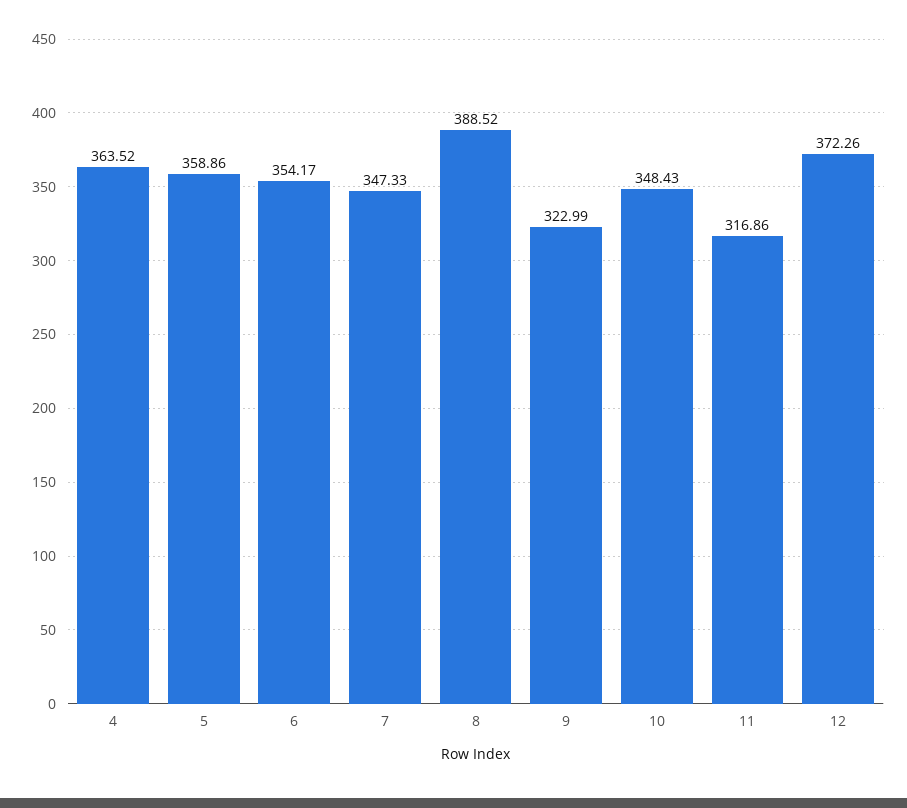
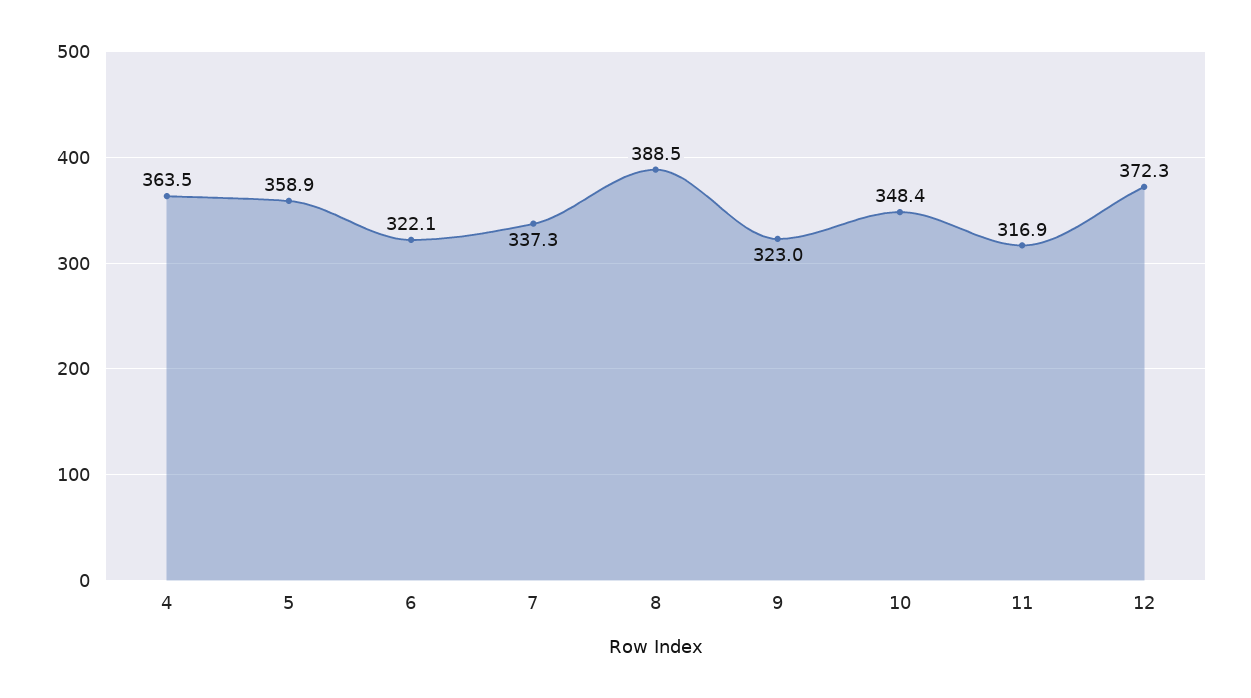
  {
    "4": 363.52,
    "5": 358.86,
-   "6": 354.17,
+   "6": 322.1,
-   "7": 347.33,
+   "7": 337.3,
    "8": 388.52,
    "9": 322.99,
    "10": 348.43,
    "11": 316.86,
    "12": 372.26
  }

